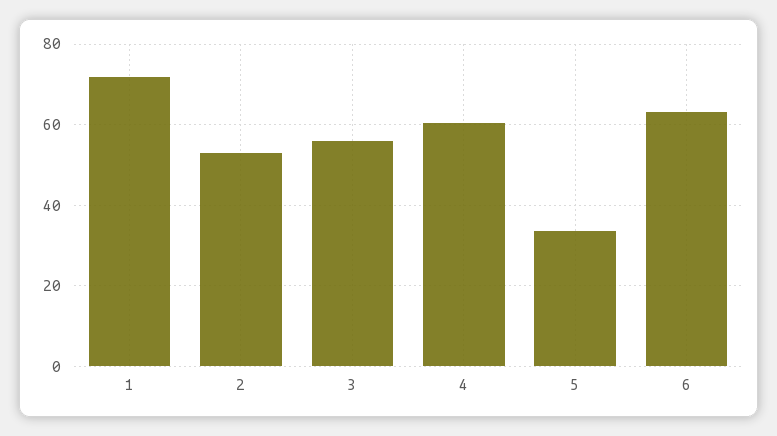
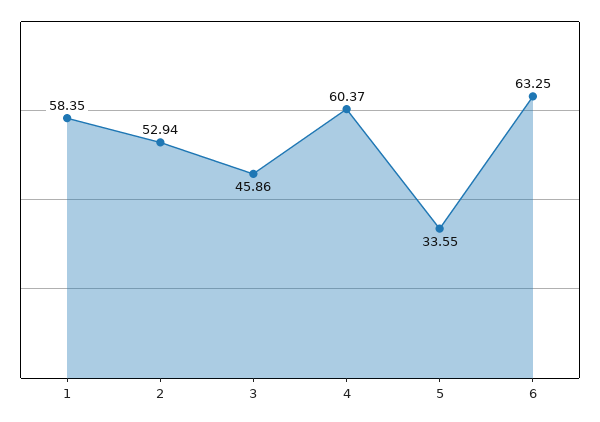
  {
-   "1": 72,
+   "1": 58.35,
    "2": 52.94,
-   "3": 56,
+   "3": 45.86,
    "4": 60.37,
    "5": 33.55,
    "6": 63.25
  }

